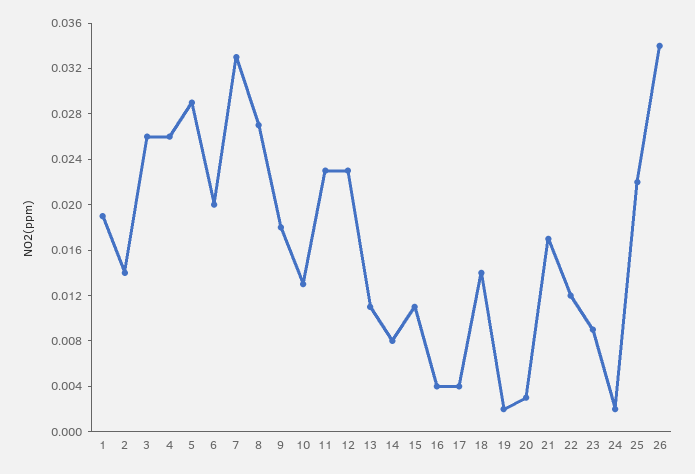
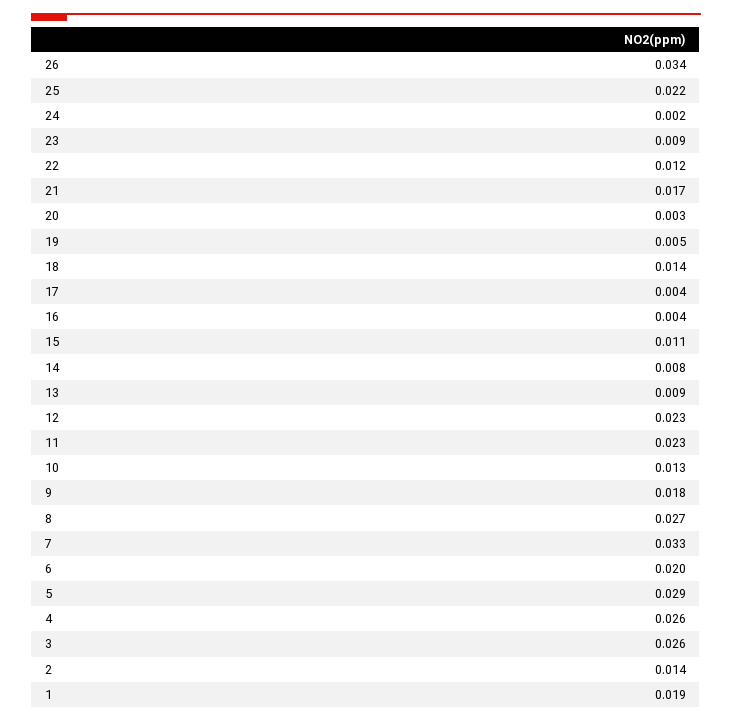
  {
    "1": 0.019,
    "2": 0.014,
    "3": 0.026,
    "4": 0.026,
    "5": 0.029,
    "6": 0.02,
    "7": 0.033,
    "8": 0.027,
    "9": 0.018,
    "10": 0.013,
    "11": 0.023,
    "12": 0.023,
-   "13": 0.011,
+   "13": 0.009,
    "14": 0.008,
    "15": 0.011,
    "16": 0.004,
    "17": 0.004,
    "18": 0.014,
-   "19": 0.002,
+   "19": 0.005,
    "20": 0.003,
    "21": 0.017,
    "22": 0.012,
    "23": 0.009,
    "24": 0.002,
    "25": 0.022,
    "26": 0.034
  }

